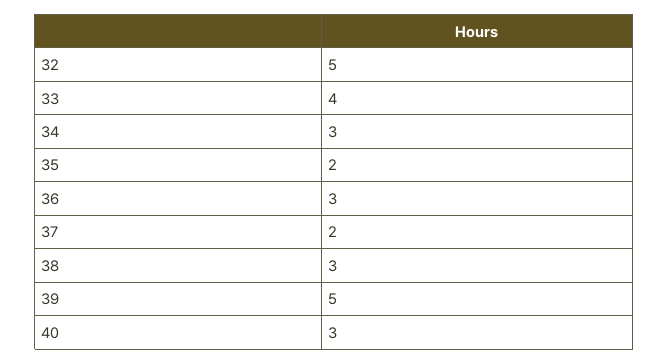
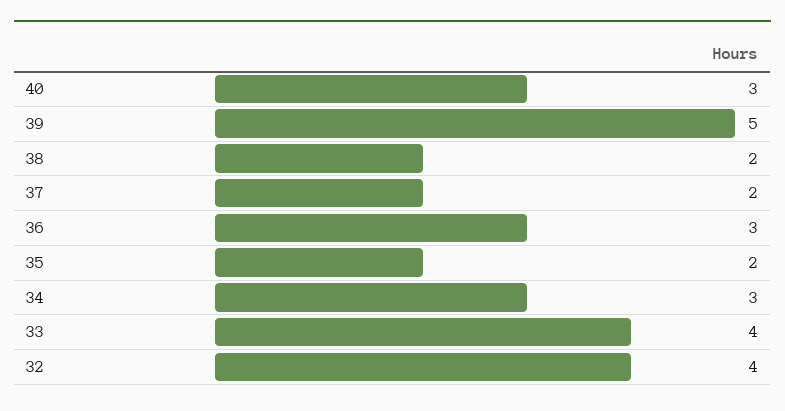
  {
-   "32": 5,
+   "32": 4,
    "33": 4,
    "34": 3,
    "35": 2,
    "36": 3,
    "37": 2,
-   "38": 3,
+   "38": 2,
    "39": 5,
    "40": 3
  }

